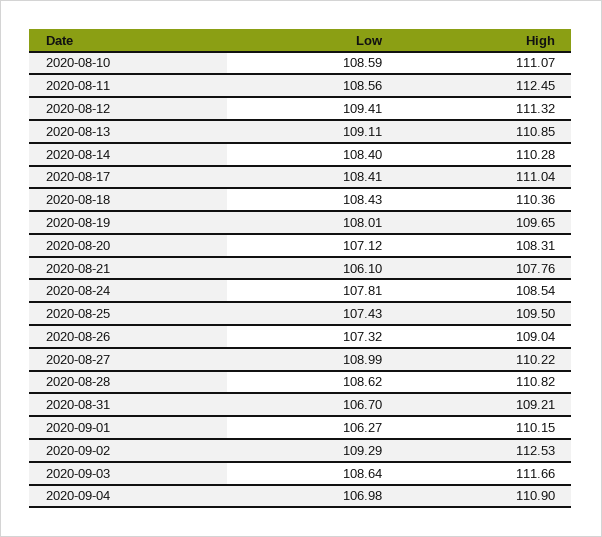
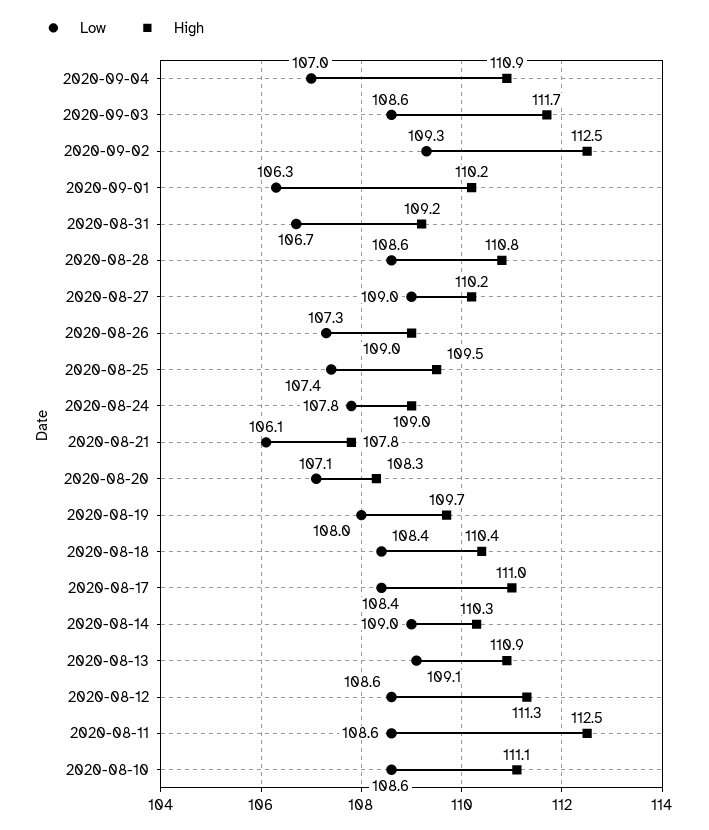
  {
    "Low": {
      "2020-08-10": 108.59,
      "2020-08-11": 108.56,
-     "2020-08-12": 109.41,
+     "2020-08-12": 108.6,
      "2020-08-13": 109.11,
-     "2020-08-14": 108.4,
+     "2020-08-14": 109,
      "2020-08-17": 108.41,
      "2020-08-18": 108.43,
      "2020-08-19": 108.01,
      "2020-08-20": 107.12,
      "2020-08-21": 106.1,
      "2020-08-24": 107.81,
      "2020-08-25": 107.43,
      "2020-08-26": 107.32,
      "2020-08-27": 108.99,
      "2020-08-28": 108.62,
      "2020-08-31": 106.7,
      "2020-09-01": 106.27,
      "2020-09-02": 109.29,
      "2020-09-03": 108.64,
      "2020-09-04": 106.98
    },
    "High": {
      "2020-08-10": 111.07,
      "2020-08-11": 112.45,
      "2020-08-12": 111.32,
      "2020-08-13": 110.85,
      "2020-08-14": 110.28,
      "2020-08-17": 111.04,
      "2020-08-18": 110.36,
      "2020-08-19": 109.65,
      "2020-08-20": 108.31,
      "2020-08-21": 107.76,
-     "2020-08-24": 108.54,
+     "2020-08-24": 109,
      "2020-08-25": 109.5,
      "2020-08-26": 109.04,
      "2020-08-27": 110.22,
      "2020-08-28": 110.82,
      "2020-08-31": 109.21,
      "2020-09-01": 110.15,
      "2020-09-02": 112.53,
      "2020-09-03": 111.66,
      "2020-09-04": 110.9
    }
  }

